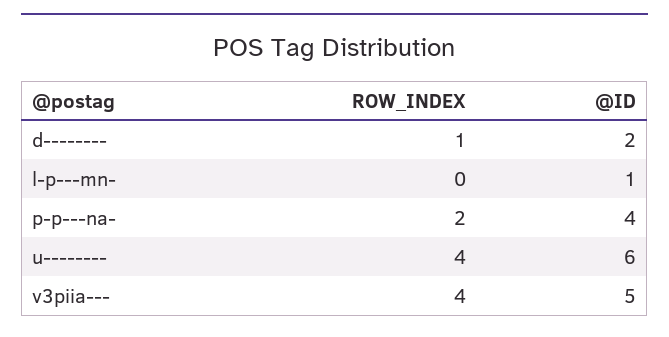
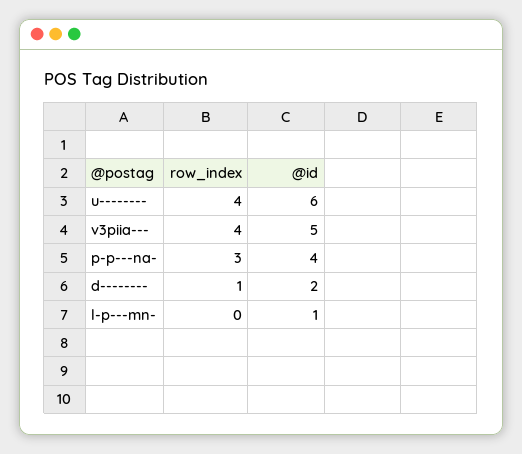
  {
    "ROW_INDEX": {
      "d--------": 1,
      "l-p---mn-": 0,
-     "p-p---na-": 2,
+     "p-p---na-": 3,
      "u--------": 4,
      "v3piia---": 4
    },
    "@ID": {
      "d--------": 2,
      "l-p---mn-": 1,
      "p-p---na-": 4,
      "u--------": 6,
      "v3piia---": 5
    }
  }

